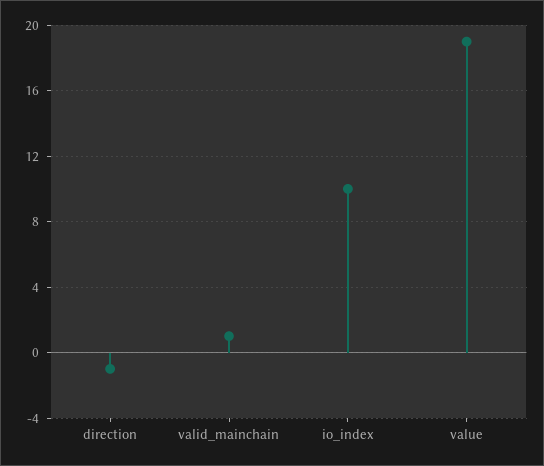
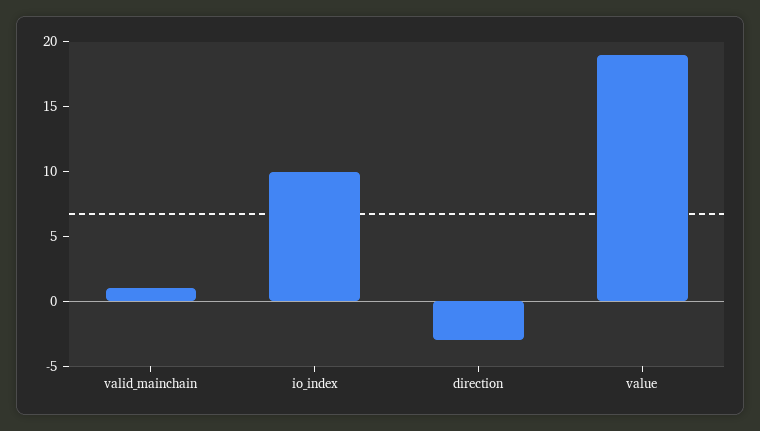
  {
-   "direction": -1,
+   "direction": -3,
    "valid_mainchain": 1,
    "io_index": 10,
    "value": 19
  }

